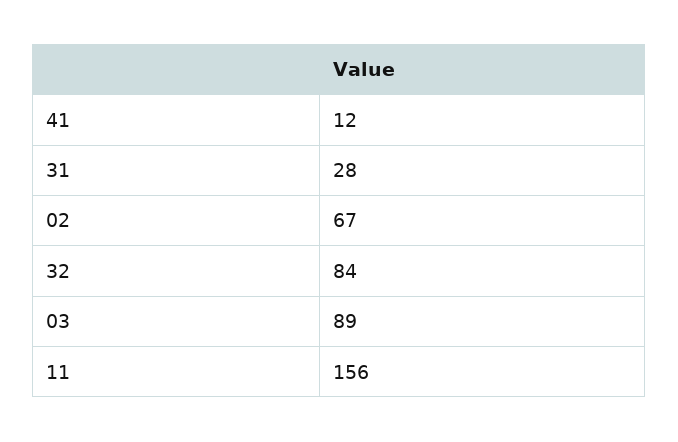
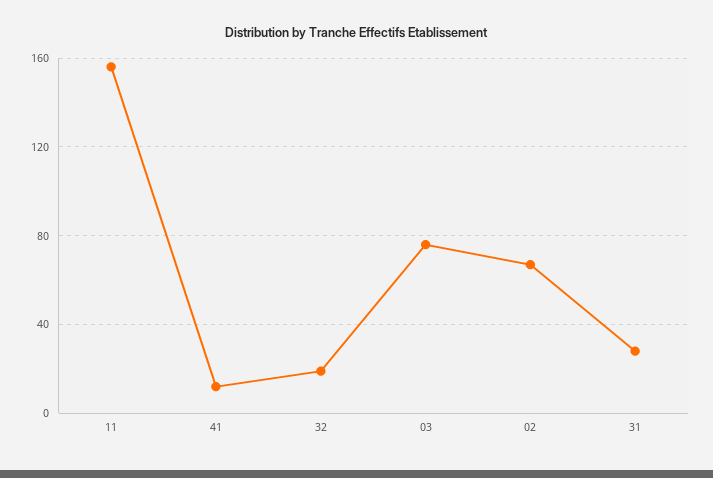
  {
    "41": 12,
    "31": 28,
    "02": 67,
-   "32": 84,
+   "32": 20,
-   "03": 89,
+   "03": 75,
    "11": 156
  }

